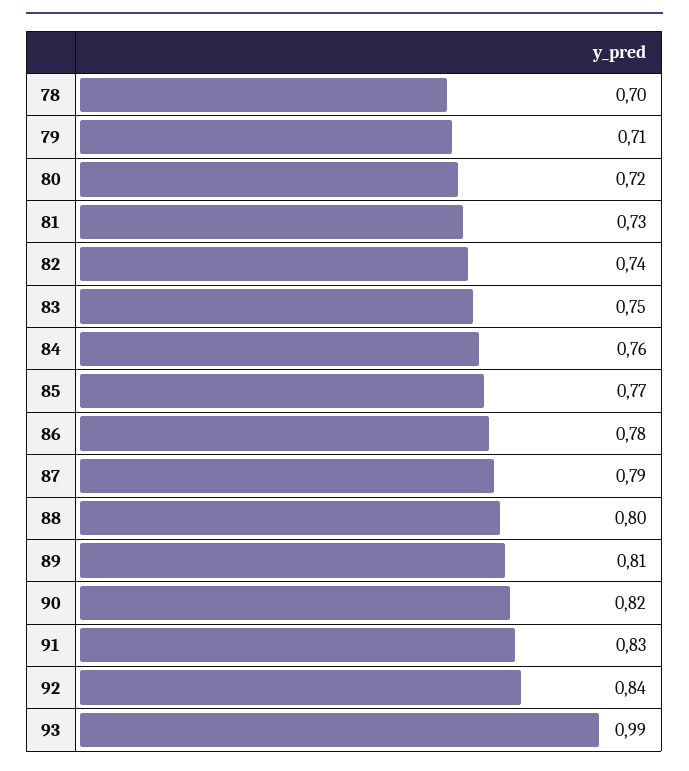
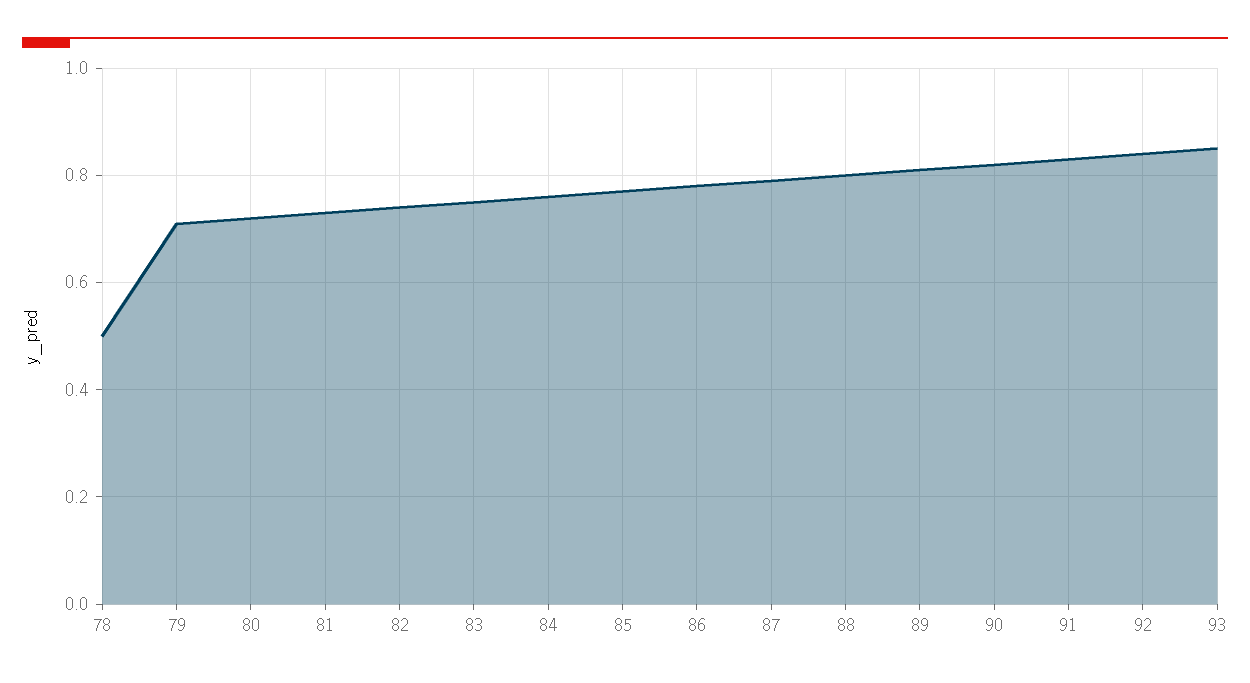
  {
-   "78": 0.7,
+   "78": 0.5,
    "79": 0.71,
    "80": 0.72,
    "81": 0.73,
    "82": 0.74,
    "83": 0.75,
    "84": 0.76,
    "85": 0.77,
    "86": 0.78,
    "87": 0.79,
    "88": 0.8,
    "89": 0.81,
    "90": 0.82,
    "91": 0.83,
    "92": 0.84,
-   "93": 0.99
+   "93": 0.85
  }

